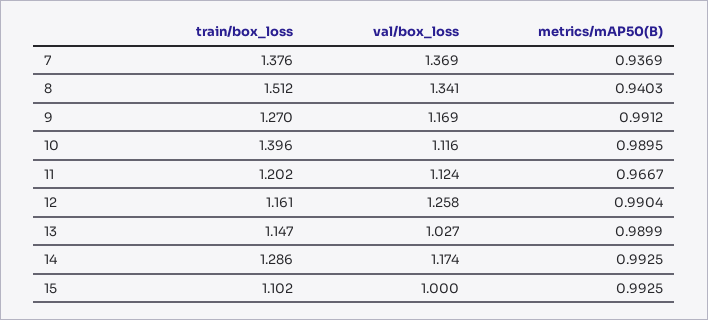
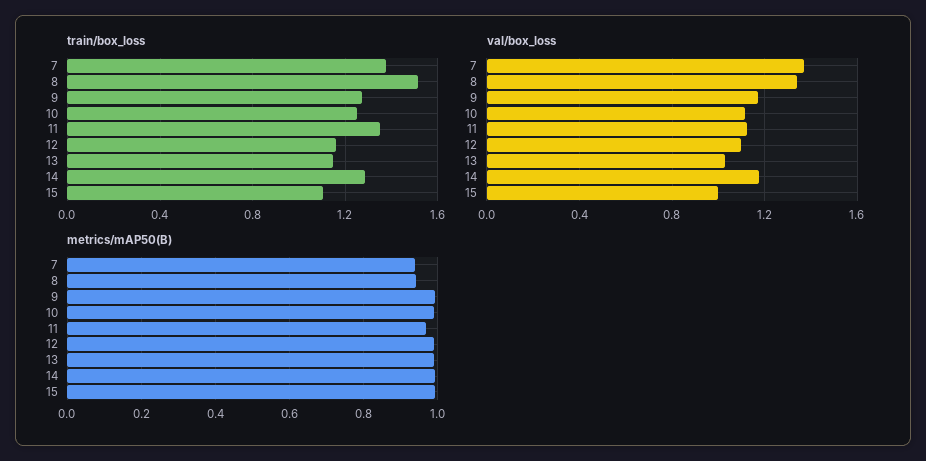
  {
    "train/box_loss": {
      "7": 1.376,
      "8": 1.512,
      "9": 1.27,
-     "10": 1.396,
+     "10": 1.25,
-     "11": 1.202,
+     "11": 1.35,
      "12": 1.161,
      "13": 1.147,
      "14": 1.286,
      "15": 1.102
    },
    "val/box_loss": {
      "7": 1.369,
      "8": 1.341,
      "9": 1.169,
      "10": 1.116,
      "11": 1.124,
-     "12": 1.258,
+     "12": 1.1,
      "13": 1.027,
      "14": 1.174,
      "15": 1
    },
    "metrics/mAP50(B)": {
      "7": 0.9369,
      "8": 0.9403,
      "9": 0.9912,
      "10": 0.9895,
      "11": 0.9667,
      "12": 0.9904,
      "13": 0.9899,
      "14": 0.9925,
      "15": 0.9925
    }
  }

